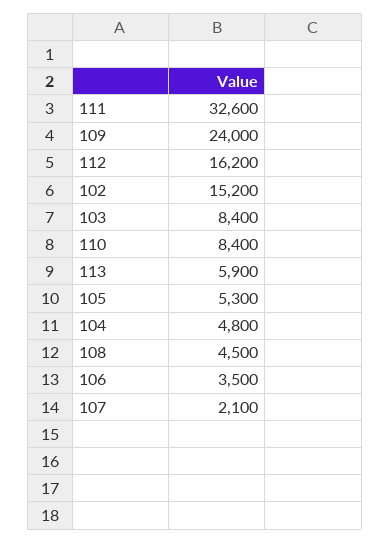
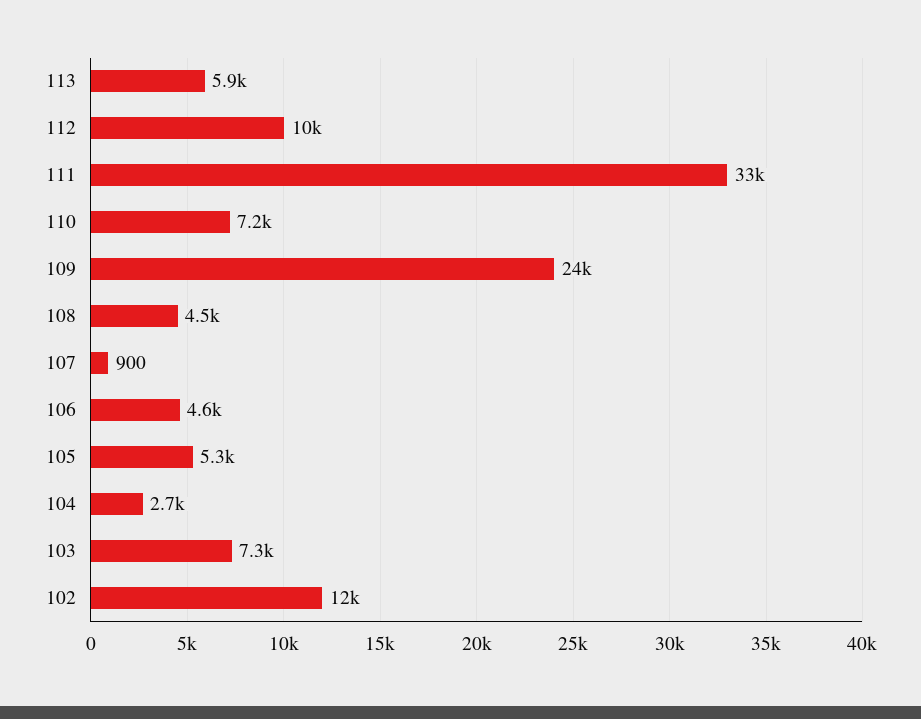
  {
    "111": 32600,
    "109": 24000,
-   "112": 16200,
+   "112": 10000,
-   "102": 15200,
+   "102": 12000,
-   "103": 8400,
+   "103": 7300,
-   "110": 8400,
+   "110": 7200,
    "113": 5900,
    "105": 5300,
-   "104": 4800,
+   "104": 2700,
    "108": 4500,
-   "106": 3500,
+   "106": 4600,
-   "107": 2100
+   "107": 900
  }

